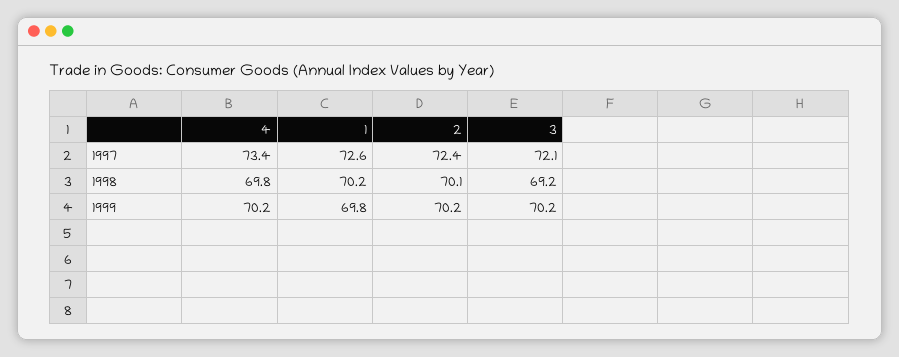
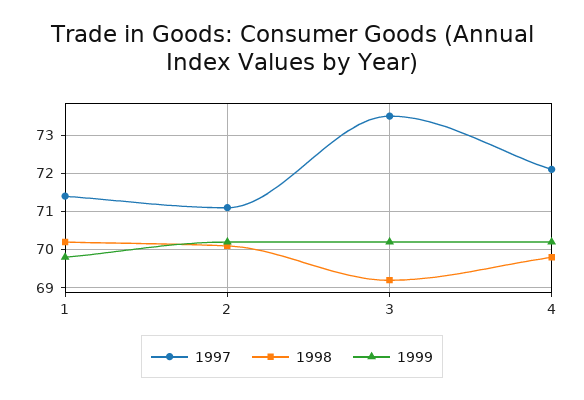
  {
    "1997": {
-     "4": 73.4,
+     "4": 72,
-     "1": 72.6,
+     "1": 71.5,
-     "2": 72.4,
+     "2": 71,
-     "3": 72.1
+     "3": 73.5
    },
    "1998": {
      "4": 69.8,
      "1": 70.2,
      "2": 70.1,
      "3": 69.2
    },
    "1999": {
      "4": 70.2,
      "1": 69.8,
      "2": 70.2,
      "3": 70.2
    }
  }

